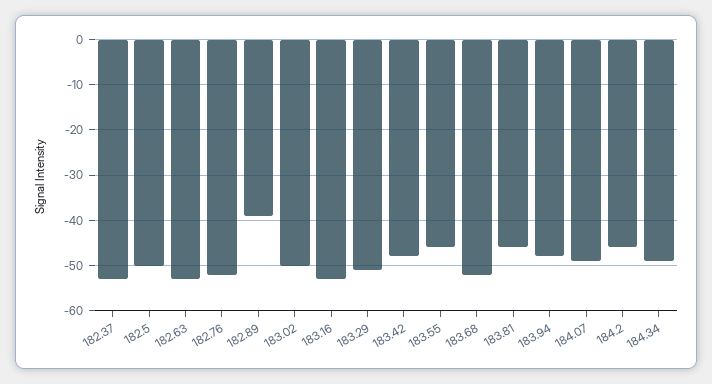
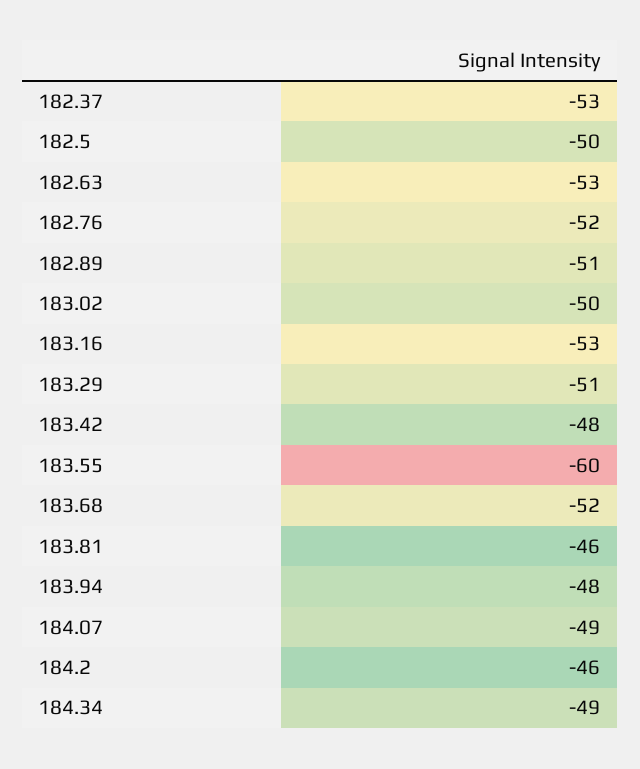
  {
    "182.37": -53,
    "182.5": -50,
    "182.63": -53,
    "182.76": -52,
-   "182.89": -40,
+   "182.89": -51,
    "183.02": -50,
    "183.16": -53,
    "183.29": -51,
    "183.42": -48,
-   "183.55": -45,
+   "183.55": -60,
    "183.68": -52,
    "183.81": -46,
    "183.94": -48,
    "184.07": -49,
    "184.2": -46,
    "184.34": -49
  }

